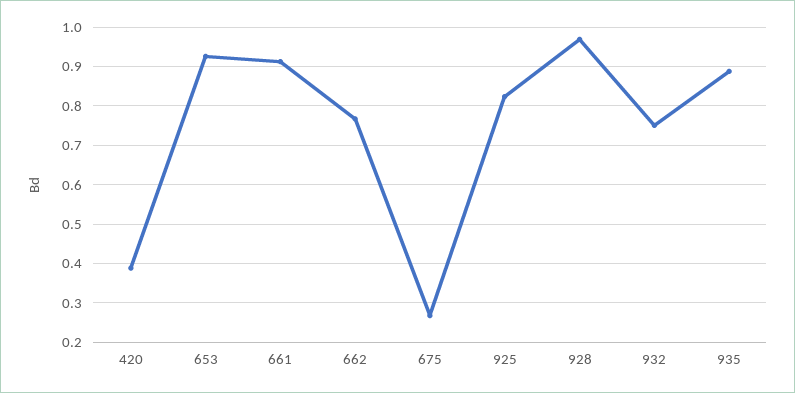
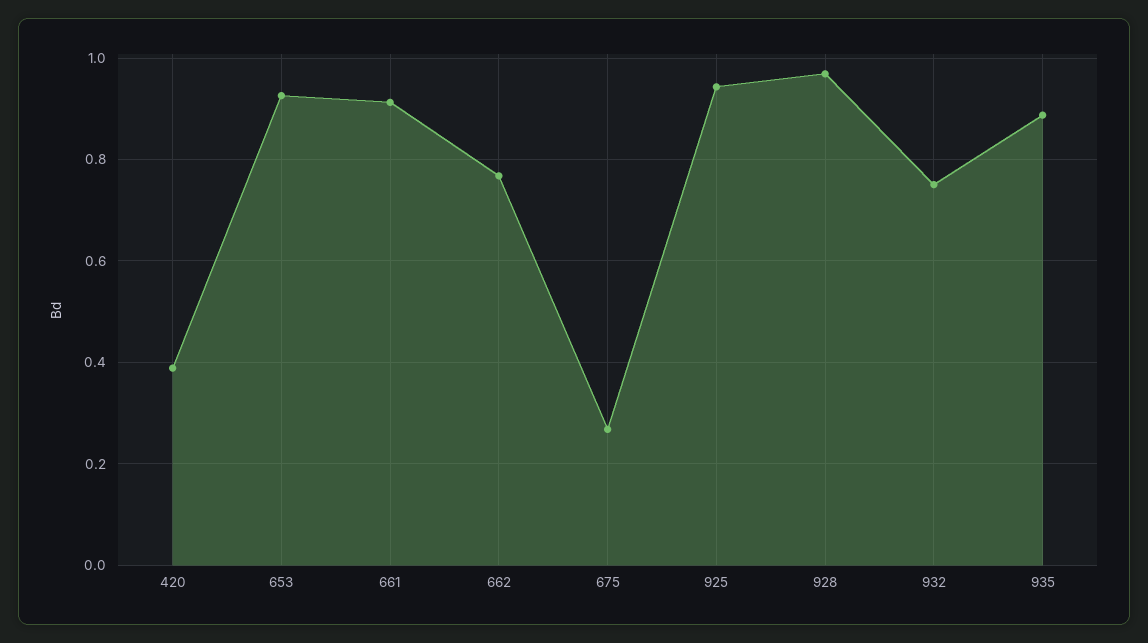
  {
    "420": 0.38,
    "653": 0.92,
    "661": 0.92,
    "662": 0.76,
    "675": 0.26,
-   "925": 0.82,
+   "925": 0.94,
    "928": 0.96,
    "932": 0.76,
    "935": 0.88
  }

